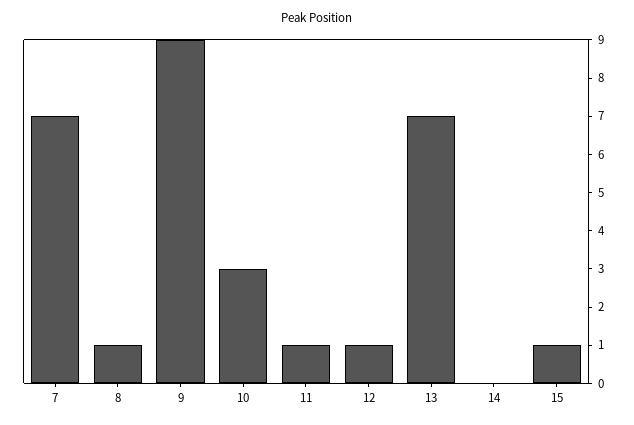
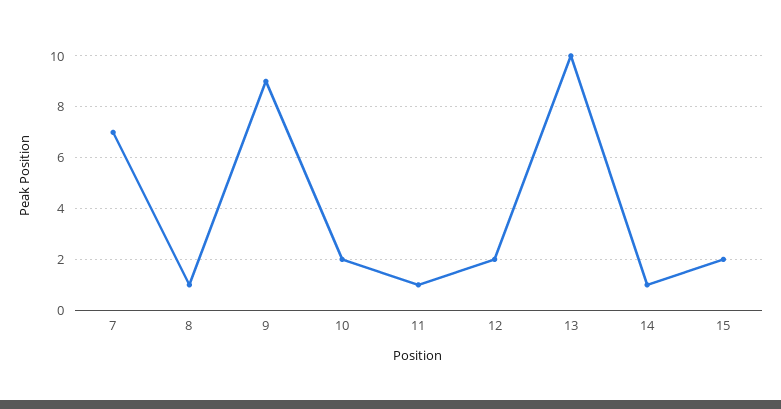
  {
    "7": 7,
    "8": 1,
    "9": 9,
-   "10": 3,
+   "10": 2,
    "11": 1,
-   "12": 1,
+   "12": 2,
-   "13": 7,
+   "13": 10,
-   "14": 0,
+   "14": 1,
-   "15": 1
+   "15": 2
  }

